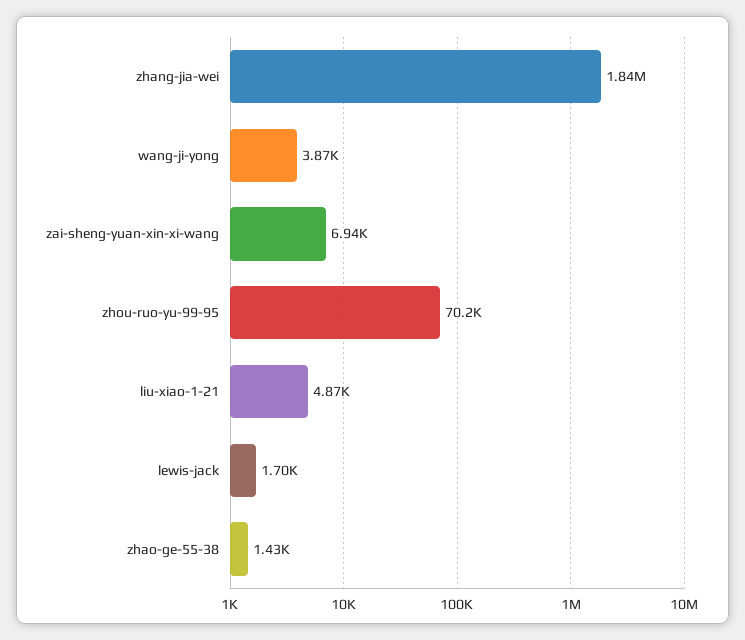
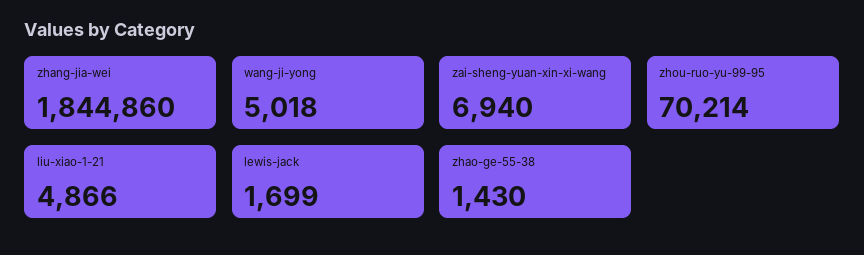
  {
    "zhang-jia-wei": 1844860,
-   "wang-ji-yong": 3870,
+   "wang-ji-yong": 5018,
    "zai-sheng-yuan-xin-xi-wang": 6940,
    "zhou-ruo-yu-99-95": 70214,
    "liu-xiao-1-21": 4866,
    "lewis-jack": 1699,
    "zhao-ge-55-38": 1430
  }

